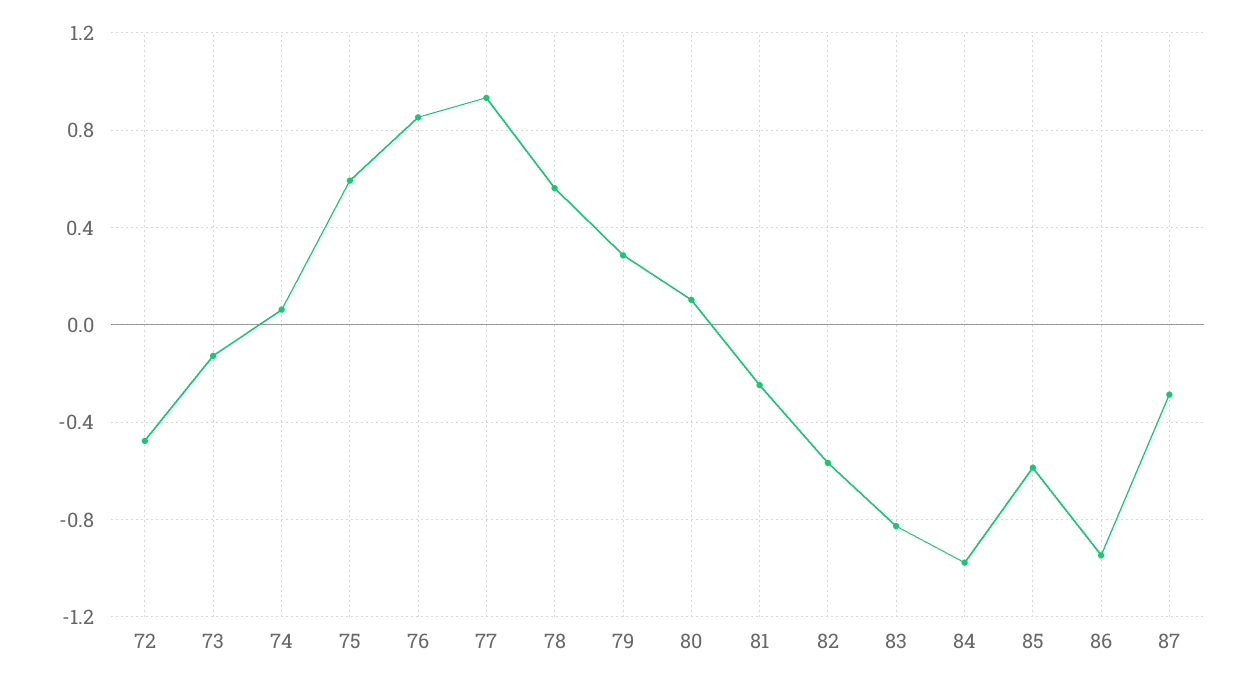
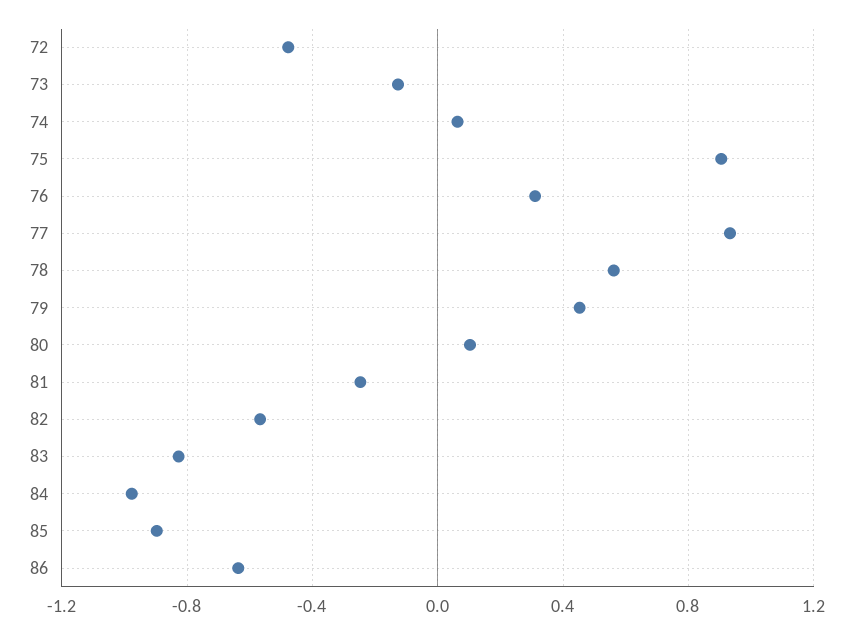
  {
    "72": -0.5,
    "73": -0.15,
    "74": 0.05,
-   "75": 0.6,
+   "75": 0.9,
-   "76": 0.85,
+   "76": 0.3,
    "77": 0.95,
    "78": 0.55,
-   "79": 0.3,
+   "79": 0.45,
    "80": 0.1,
    "81": -0.25,
    "82": -0.55,
    "83": -0.85,
    "84": -1,
-   "85": -0.6,
+   "85": -0.9,
-   "86": -0.95,
+   "86": -0.65
-   "87": -0.3
  }

